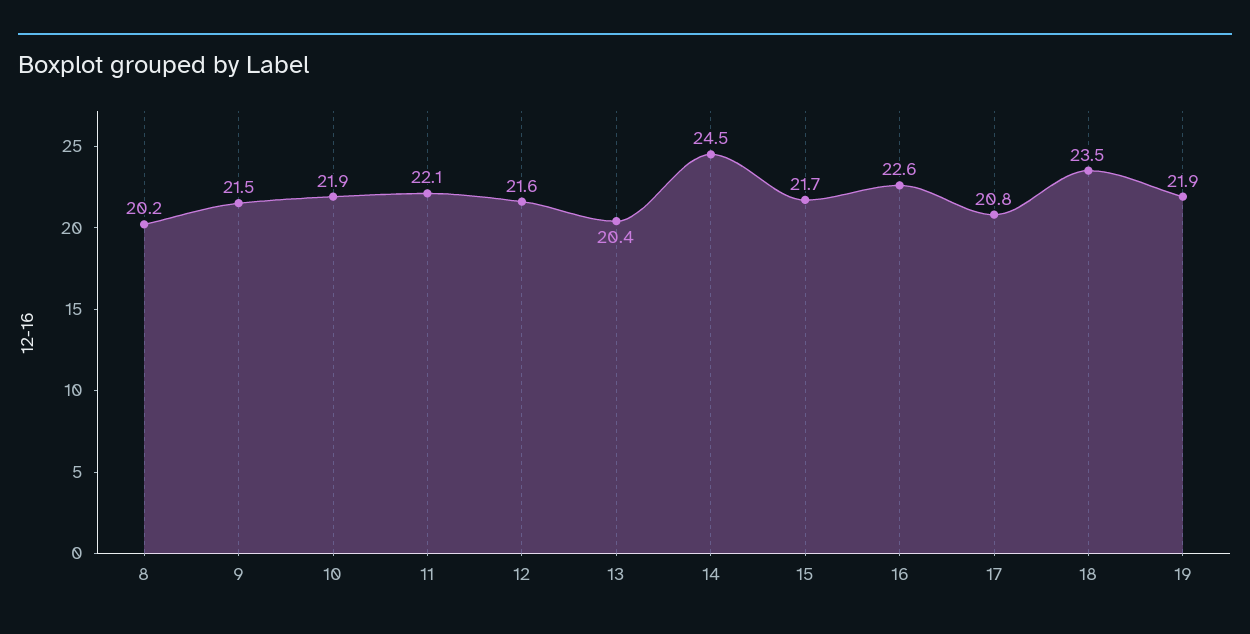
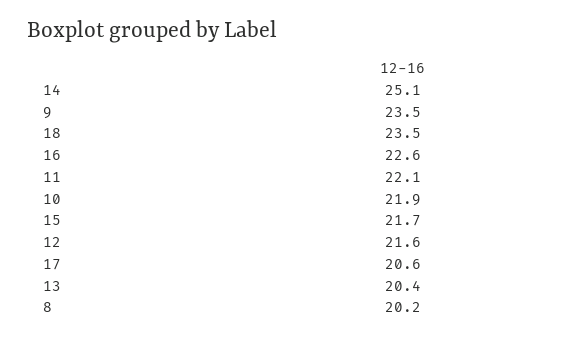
  {
    "8": 20.2,
-   "9": 21.5,
+   "9": 23.5,
    "10": 21.9,
    "11": 22.1,
    "12": 21.6,
    "13": 20.4,
-   "14": 24.5,
+   "14": 25.1,
    "15": 21.7,
    "16": 22.6,
-   "17": 20.8,
+   "17": 20.6,
-   "18": 23.5,
+   "18": 23.5
-   "19": 21.9
  }

